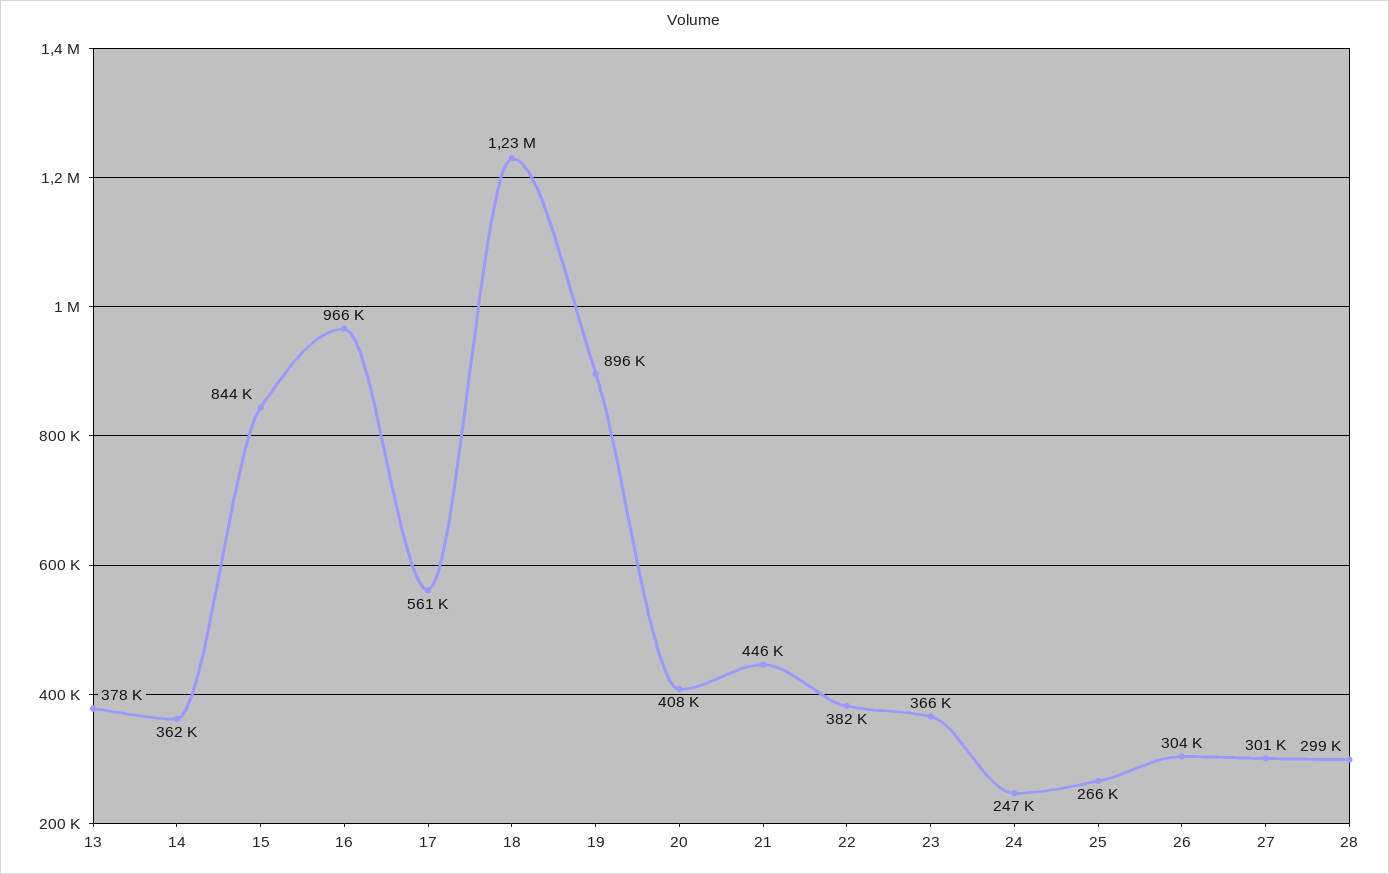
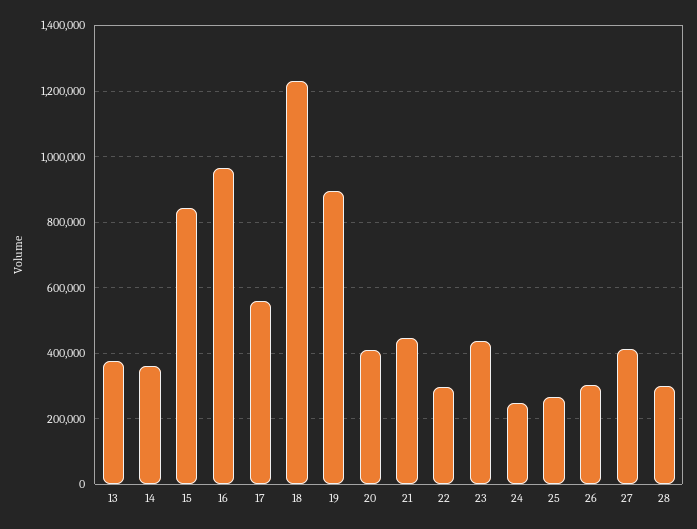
  {
    "13": 378000,
    "14": 362000,
    "15": 844000,
    "16": 966000,
    "17": 561000,
    "18": 1230000,
    "19": 896000,
    "20": 408000,
    "21": 446000,
-   "22": 382000,
+   "22": 300000,
-   "23": 366000,
+   "23": 440000,
    "24": 247000,
    "25": 266000,
    "26": 304000,
-   "27": 301000,
+   "27": 420000,
    "28": 299000
  }

